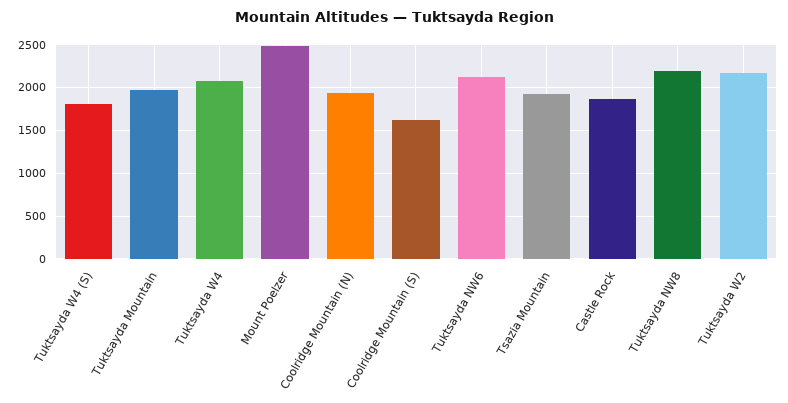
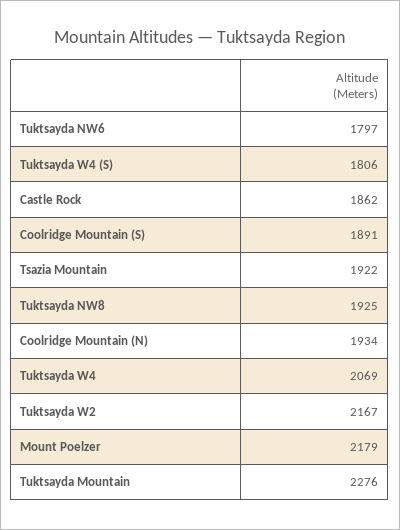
  {
    "Tuktsayda W4 (S)": 1806,
-   "Tuktsayda Mountain": 2000,
+   "Tuktsayda Mountain": 2276,
    "Tuktsayda W4": 2069,
-   "Mount Poelzer": 2500,
+   "Mount Poelzer": 2179,
    "Coolridge Mountain (N)": 1934,
-   "Coolridge Mountain (S)": 1600,
+   "Coolridge Mountain (S)": 1891,
-   "Tuktsayda NW6": 2100,
+   "Tuktsayda NW6": 1797,
    "Tsazia Mountain": 1922,
    "Castle Rock": 1862,
-   "Tuktsayda NW8": 2200,
+   "Tuktsayda NW8": 1925,
    "Tuktsayda W2": 2167
  }

